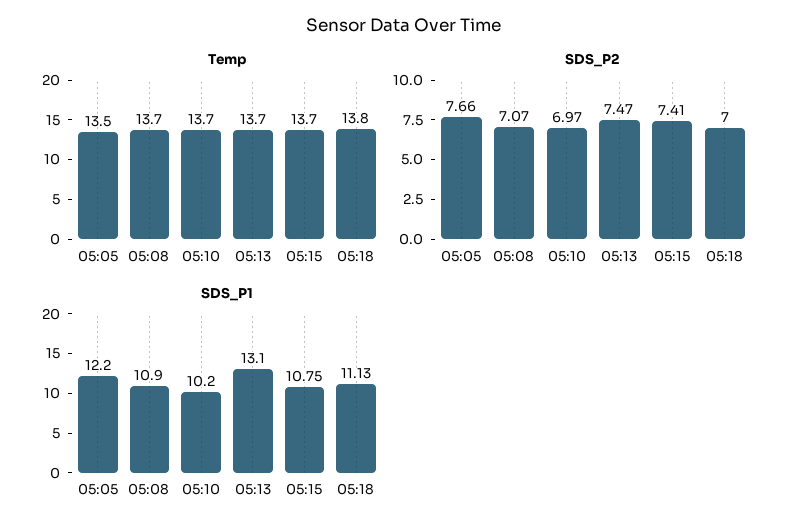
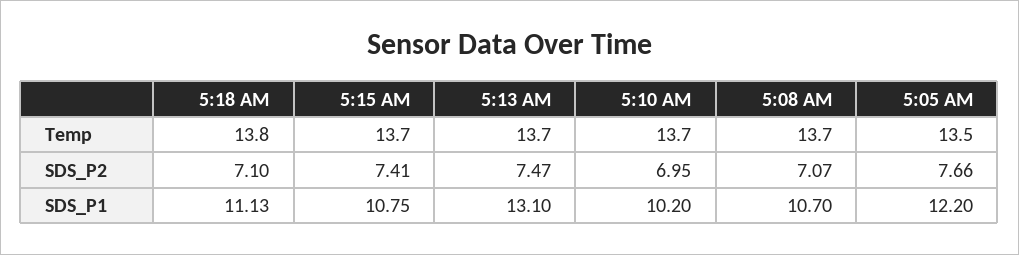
  {
    "Temp": {
      "05:05": 13.5,
      "05:08": 13.7,
      "05:10": 13.7,
      "05:13": 13.7,
      "05:15": 13.7,
      "05:18": 13.8
    },
    "SDS_P2": {
      "05:05": 7.66,
      "05:08": 7.07,
-     "05:10": 6.97,
+     "05:10": 6.95,
      "05:13": 7.47,
      "05:15": 7.41,
-     "05:18": 7
+     "05:18": 7.1
    },
    "SDS_P1": {
      "05:05": 12.2,
-     "05:08": 10.9,
+     "05:08": 10.7,
      "05:10": 10.2,
      "05:13": 13.1,
      "05:15": 10.75,
      "05:18": 11.13
    }
  }

